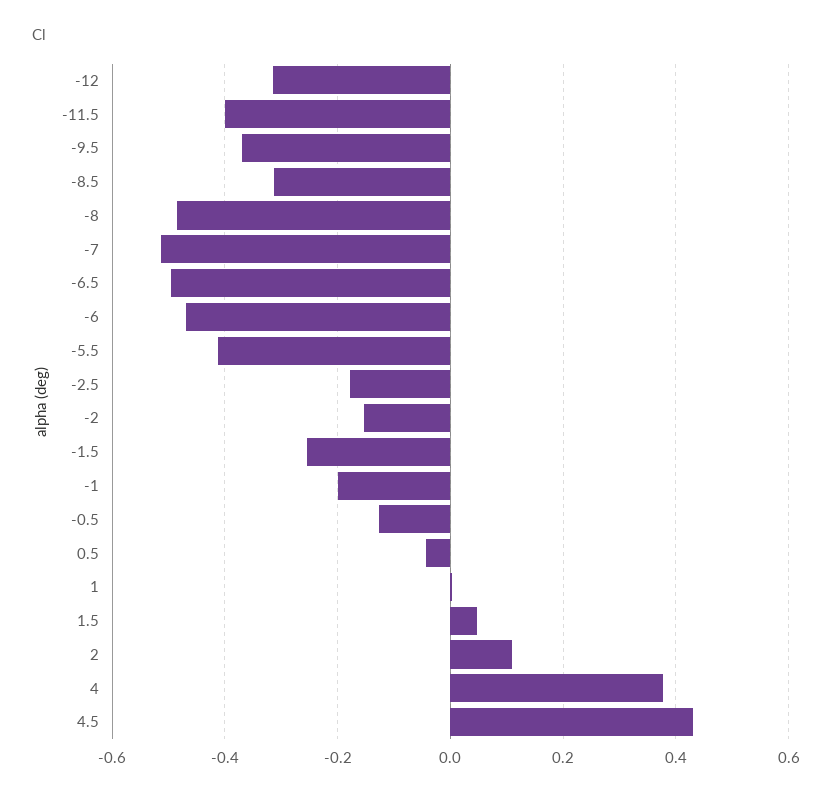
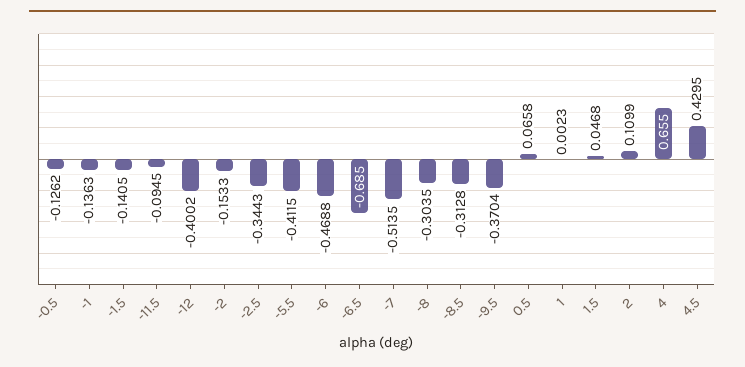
  {
-   "-12": -0.32,
+   "-12": -0.4002,
-   "-11.5": -0.4,
+   "-11.5": -0.0945,
    "-9.5": -0.3704,
    "-8.5": -0.3128,
-   "-8": -0.48,
+   "-8": -0.3035,
    "-7": -0.5135,
-   "-6.5": -0.5,
+   "-6.5": -0.685,
    "-6": -0.4688,
    "-5.5": -0.4115,
-   "-2.5": -0.18,
+   "-2.5": -0.3443,
    "-2": -0.1533,
-   "-1.5": -0.26,
+   "-1.5": -0.1405,
-   "-1": -0.2,
+   "-1": -0.1363,
    "-0.5": -0.1262,
-   "0.5": -0.04,
+   "0.5": 0.0658,
    "1": 0.0023,
    "1.5": 0.0468,
    "2": 0.1099,
-   "4": 0.38,
+   "4": 0.655,
    "4.5": 0.4295
  }

